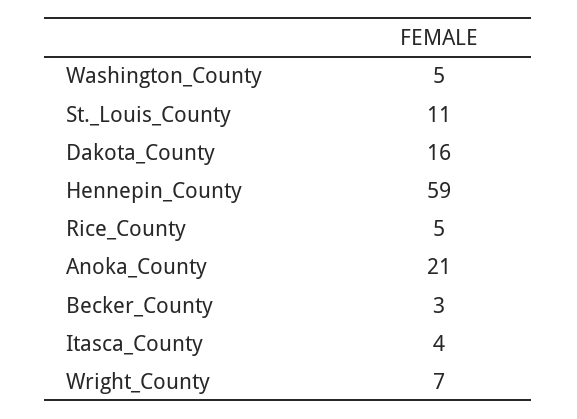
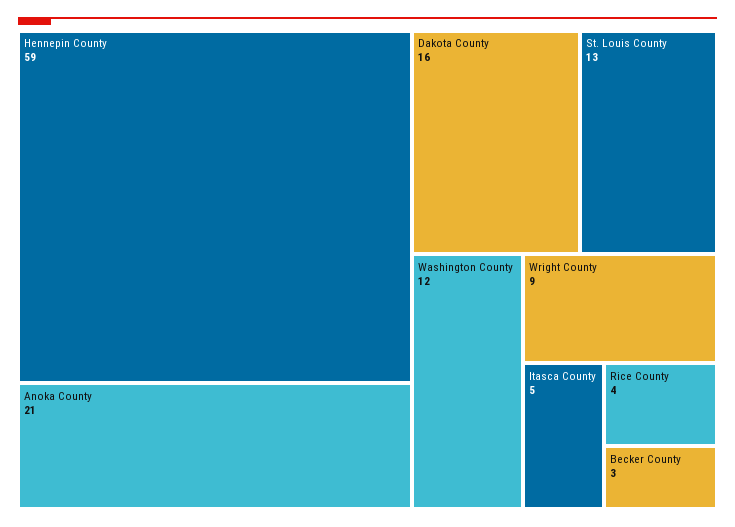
  {
-   "Washington_County": 5,
+   "Washington_County": 12,
-   "St._Louis_County": 11,
+   "St._Louis_County": 13,
    "Dakota_County": 16,
    "Hennepin_County": 59,
-   "Rice_County": 5,
+   "Rice_County": 4,
    "Anoka_County": 21,
    "Becker_County": 3,
-   "Itasca_County": 4,
+   "Itasca_County": 5,
-   "Wright_County": 7
+   "Wright_County": 9
  }

